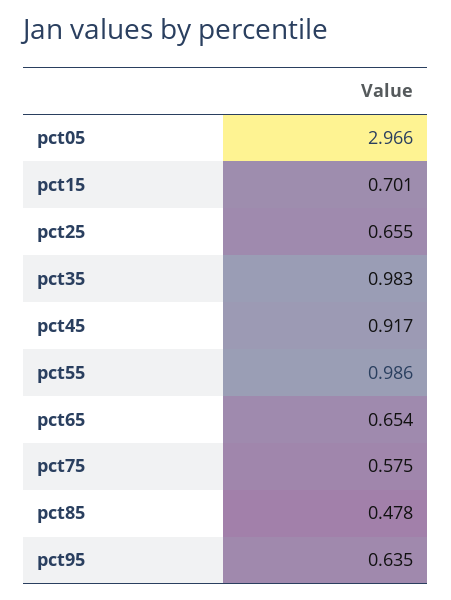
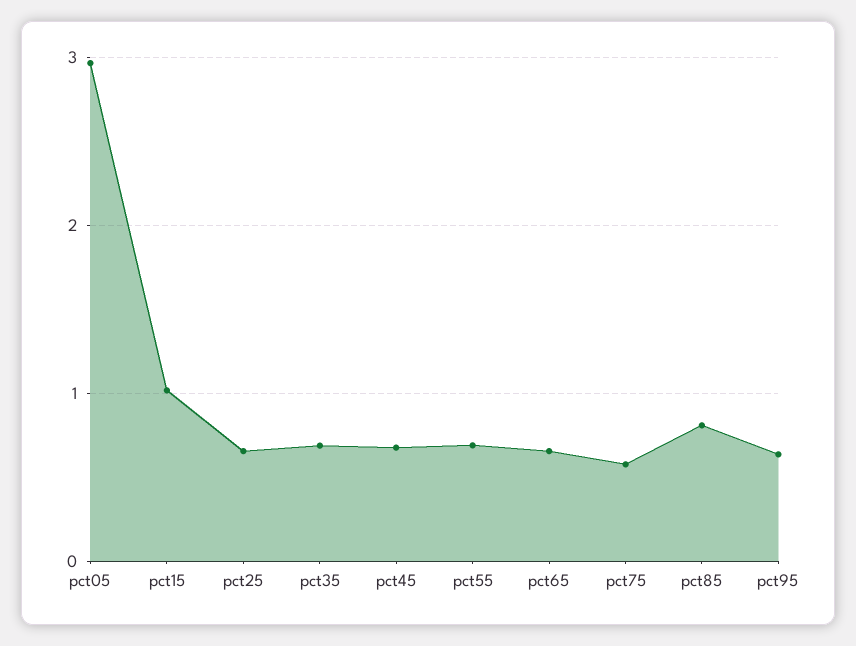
  {
    "pct05": 2.966,
-   "pct15": 0.701,
+   "pct15": 1,
    "pct25": 0.655,
-   "pct35": 0.983,
+   "pct35": 0.7,
-   "pct45": 0.917,
+   "pct45": 0.7,
-   "pct55": 0.986,
+   "pct55": 0.7,
    "pct65": 0.654,
    "pct75": 0.575,
-   "pct85": 0.478,
+   "pct85": 0.8,
    "pct95": 0.635
  }

